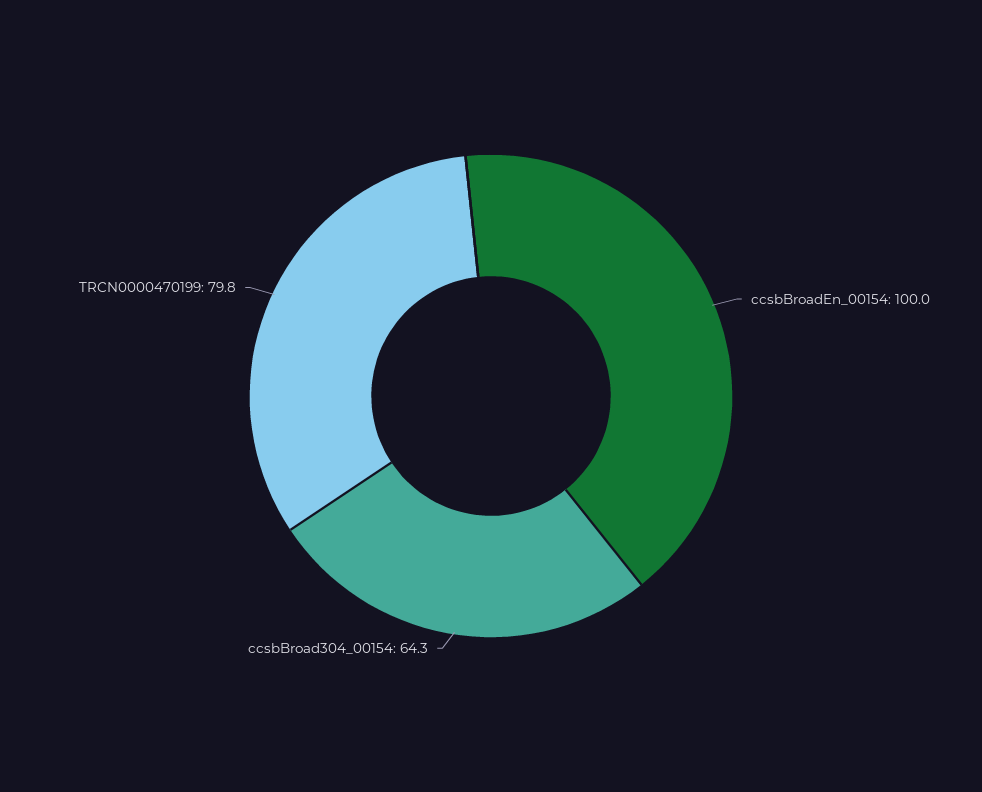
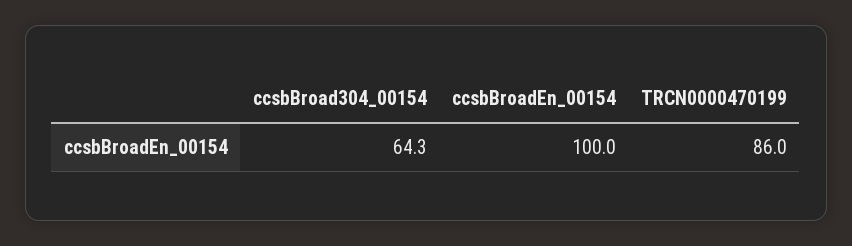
  {
    "ccsbBroadEn_00154": 100,
    "ccsbBroad304_00154": 64.3,
-   "TRCN0000470199": 79.8
+   "TRCN0000470199": 86
  }

